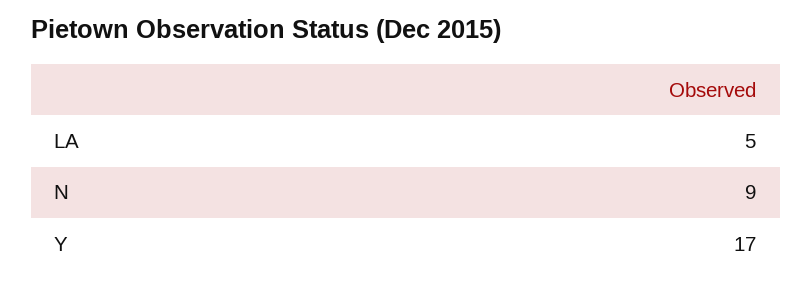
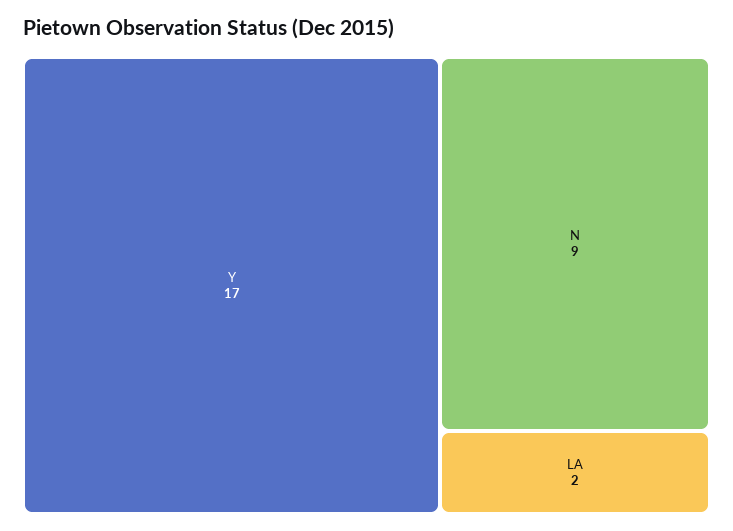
  {
-   "LA": 5,
+   "LA": 2,
    "N": 9,
    "Y": 17
  }

